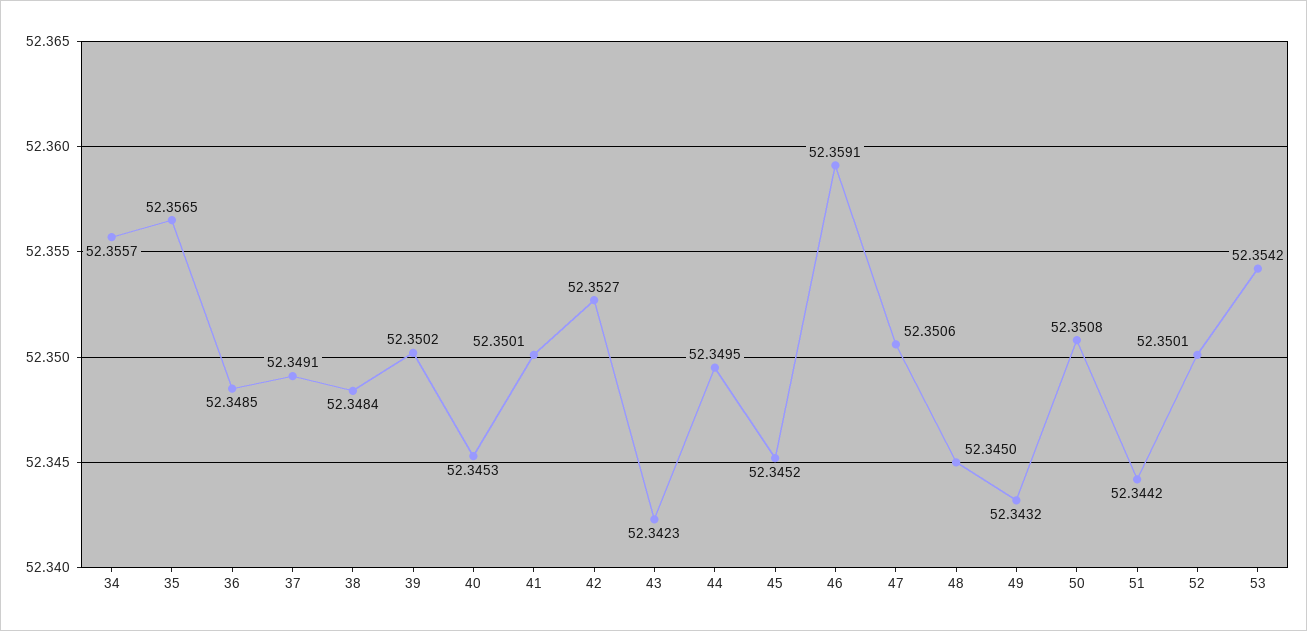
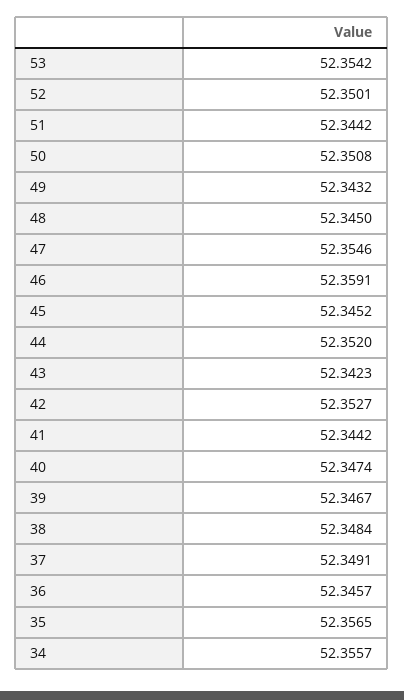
  {
    "34": 52.3557,
    "35": 52.3565,
-   "36": 52.3485,
+   "36": 52.3457,
    "37": 52.3491,
    "38": 52.3484,
-   "39": 52.3502,
+   "39": 52.3467,
-   "40": 52.3453,
+   "40": 52.3474,
-   "41": 52.3501,
+   "41": 52.3442,
    "42": 52.3527,
    "43": 52.3423,
-   "44": 52.3495,
+   "44": 52.352,
    "45": 52.3452,
    "46": 52.3591,
-   "47": 52.3506,
+   "47": 52.3546,
    "48": 52.345,
    "49": 52.3432,
    "50": 52.3508,
    "51": 52.3442,
    "52": 52.3501,
    "53": 52.3542
  }

